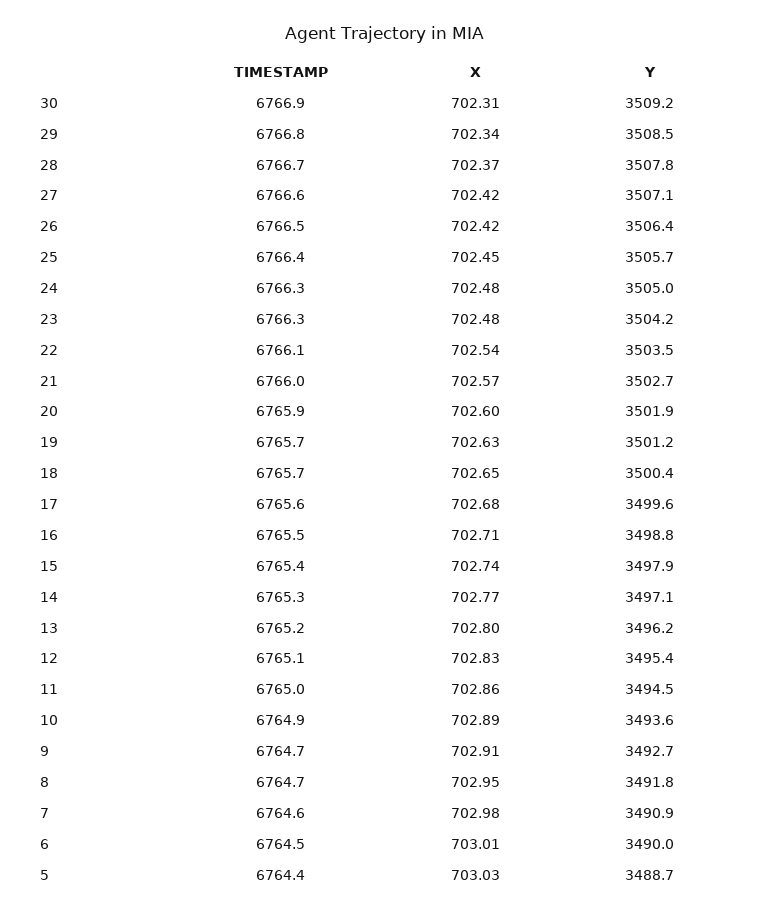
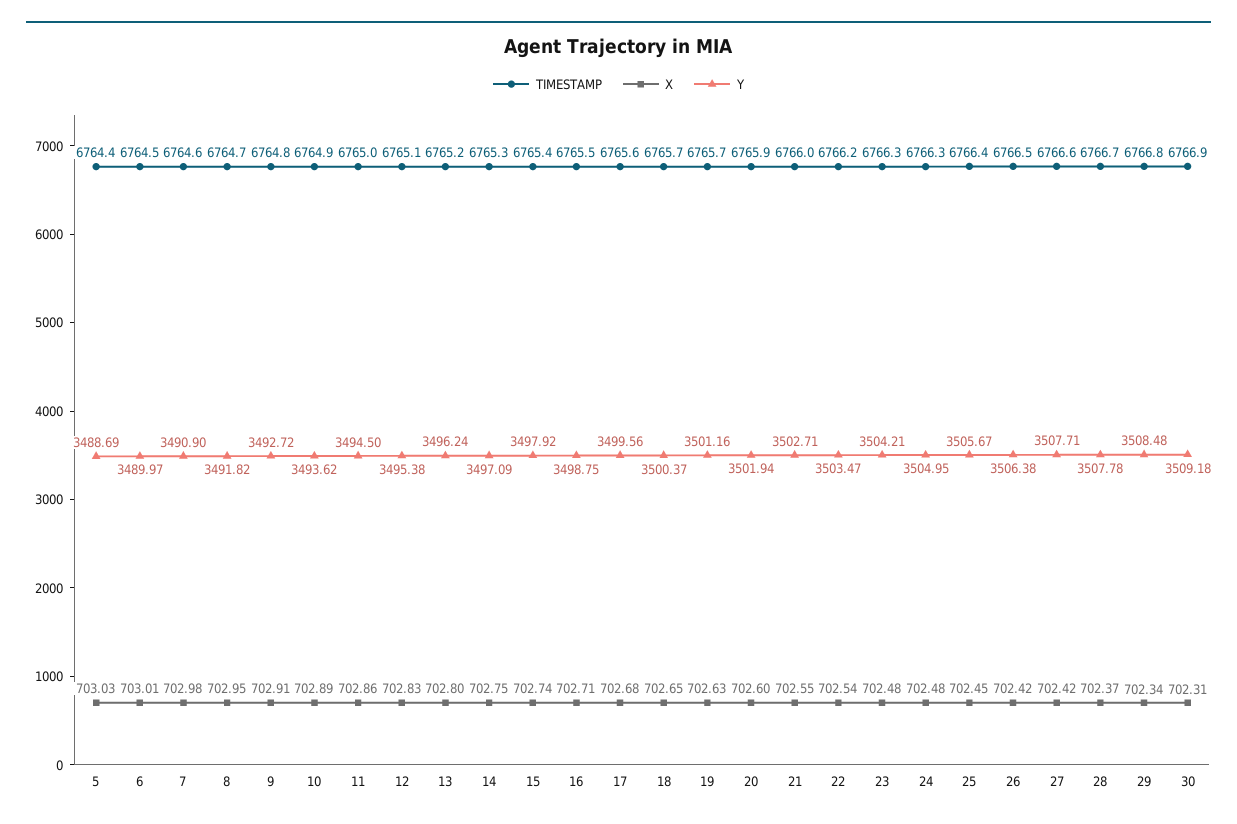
  {
    "TIMESTAMP": {
      "30": 6766.9,
      "29": 6766.8,
      "28": 6766.7,
      "27": 6766.6,
      "26": 6766.5,
      "25": 6766.4,
      "24": 6766.3,
      "23": 6766.3,
-     "22": 6766.1,
+     "22": 6766.2,
      "21": 6766,
      "20": 6765.9,
      "19": 6765.7,
      "18": 6765.7,
      "17": 6765.6,
      "16": 6765.5,
      "15": 6765.4,
      "14": 6765.3,
      "13": 6765.2,
      "12": 6765.1,
      "11": 6765,
      "10": 6764.9,
-     "9": 6764.7,
+     "9": 6764.8,
      "8": 6764.7,
      "7": 6764.6,
      "6": 6764.5,
      "5": 6764.4
    },
    "X": {
      "30": 702.31,
      "29": 702.34,
      "28": 702.37,
      "27": 702.42,
      "26": 702.42,
      "25": 702.45,
      "24": 702.48,
      "23": 702.48,
      "22": 702.54,
-     "21": 702.57,
+     "21": 702.55,
      "20": 702.6,
      "19": 702.63,
      "18": 702.65,
      "17": 702.68,
      "16": 702.71,
      "15": 702.74,
-     "14": 702.77,
+     "14": 702.75,
      "13": 702.8,
      "12": 702.83,
      "11": 702.86,
      "10": 702.89,
      "9": 702.91,
      "8": 702.95,
      "7": 702.98,
      "6": 703.01,
      "5": 703.03
    },
    "Y": {
      "30": 3509.18,
      "29": 3508.48,
      "28": 3507.78,
-     "27": 3507.1,
+     "27": 3507.71,
      "26": 3506.38,
      "25": 3505.67,
      "24": 3504.95,
      "23": 3504.21,
      "22": 3503.47,
      "21": 3502.71,
      "20": 3501.94,
      "19": 3501.16,
      "18": 3500.37,
      "17": 3499.56,
      "16": 3498.75,
      "15": 3497.92,
      "14": 3497.09,
      "13": 3496.24,
      "12": 3495.38,
      "11": 3494.5,
      "10": 3493.62,
      "9": 3492.72,
      "8": 3491.82,
      "7": 3490.9,
      "6": 3489.97,
      "5": 3488.69
    }
  }

